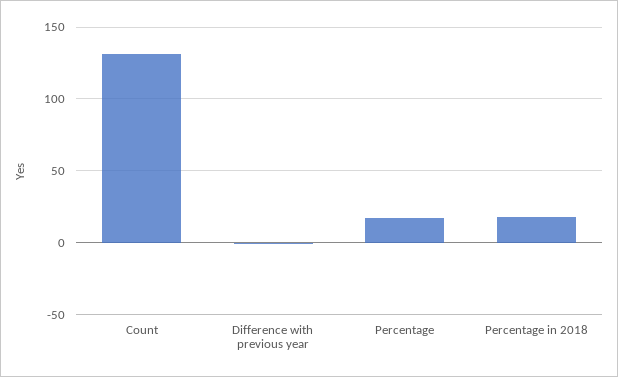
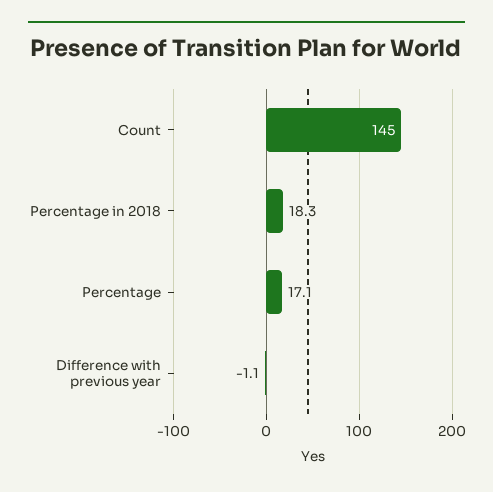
  {
-   "Count": 130,
+   "Count": 145,
    "Difference with previous year": -1.1,
    "Percentage": 17.1,
    "Percentage in 2018": 18.3
  }

